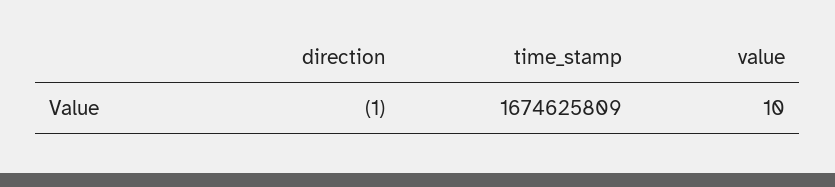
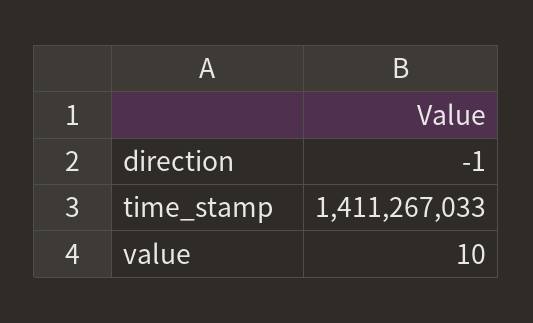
  {
    "direction": -1,
-   "time_stamp": 1674625809,
+   "time_stamp": 1411267033,
    "value": 10
  }

